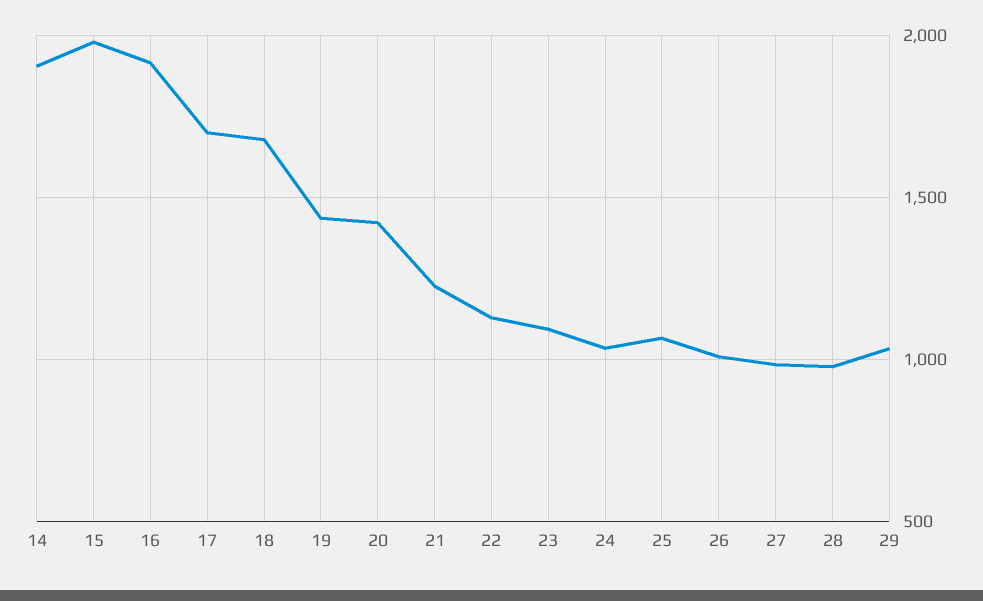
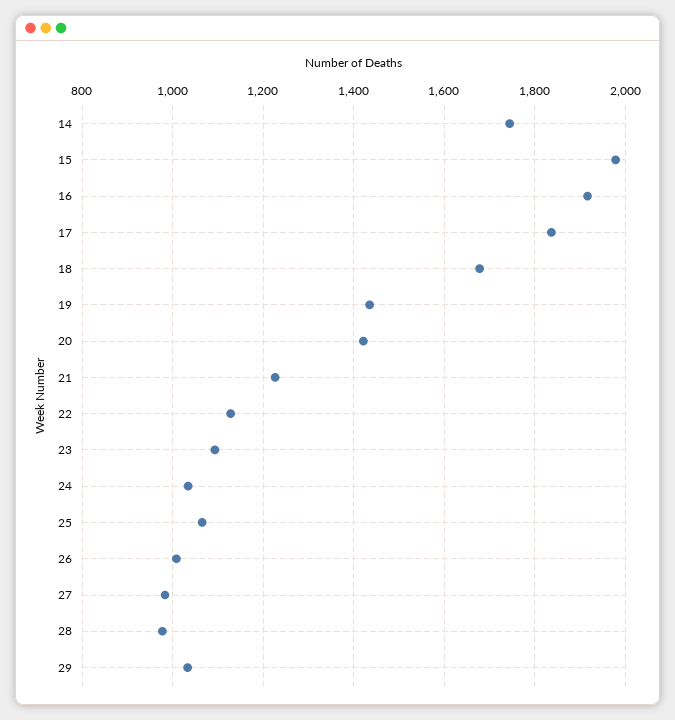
  {
-   "14": 1900,
+   "14": 1740,
    "15": 1980,
    "16": 1920,
-   "17": 1700,
+   "17": 1840,
    "18": 1680,
    "19": 1440,
    "20": 1420,
    "21": 1220,
    "22": 1120,
    "23": 1100,
    "24": 1040,
    "25": 1060,
    "26": 1000,
    "27": 980,
    "28": 980,
    "29": 1040
  }

